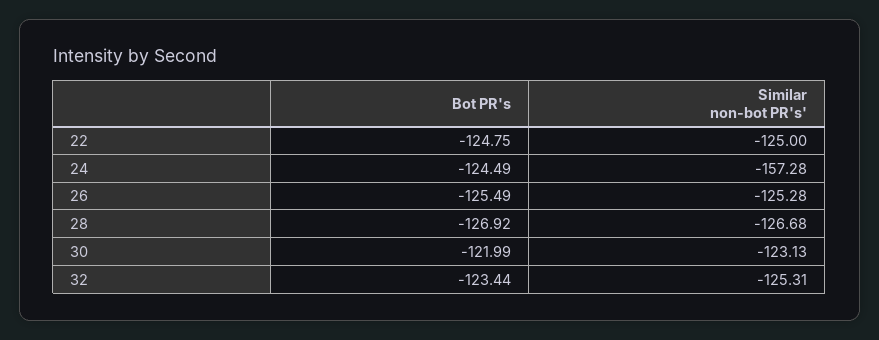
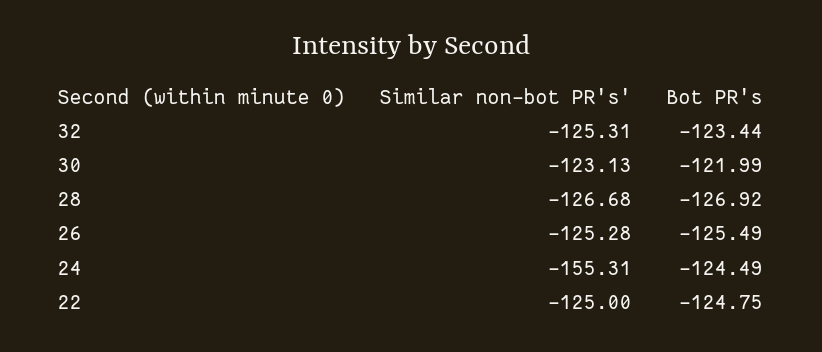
  {
    "Bot PR's": {
      "22": -124.75,
      "24": -124.49,
      "26": -125.49,
      "28": -126.92,
      "30": -121.99,
      "32": -123.44
    },
    "Similar non-bot PR's'": {
      "22": -125,
-     "24": -157.28,
+     "24": -155.31,
      "26": -125.28,
      "28": -126.68,
      "30": -123.13,
      "32": -125.31
    }
  }

